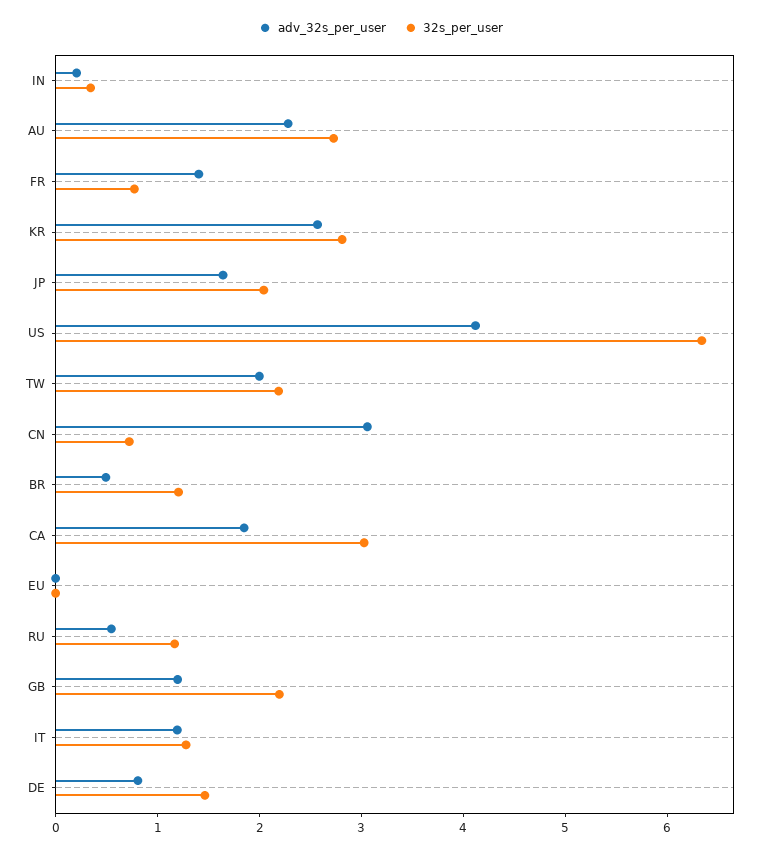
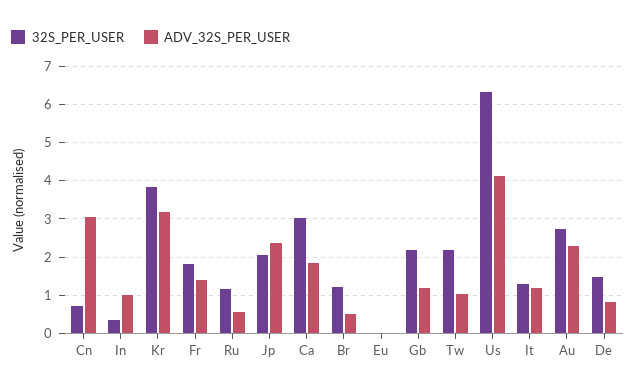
  {
    "adv_32s_per_user": {
-     "IN": 0.2,
+     "IN": 1,
      "AU": 2.2,
      "FR": 1.4,
-     "KR": 2.6,
+     "KR": 3.2,
-     "JP": 1.6,
+     "JP": 2.4,
      "US": 4.2,
-     "TW": 2,
+     "TW": 1,
      "CN": 3,
      "BR": 0.4,
      "CA": 1.8,
      "EU": 0,
      "RU": 0.6,
      "GB": 1.2,
      "IT": 1.2,
      "DE": 0.8
    },
    "32s_per_user": {
      "IN": 0.4,
      "AU": 2.8,
-     "FR": 0.8,
+     "FR": 1.8,
-     "KR": 2.8,
+     "KR": 3.8,
      "JP": 2,
      "US": 6.4,
      "TW": 2.2,
      "CN": 0.8,
      "BR": 1.2,
      "CA": 3,
      "EU": 0,
      "RU": 1.2,
      "GB": 2.2,
      "IT": 1.2,
      "DE": 1.4
    }
  }

